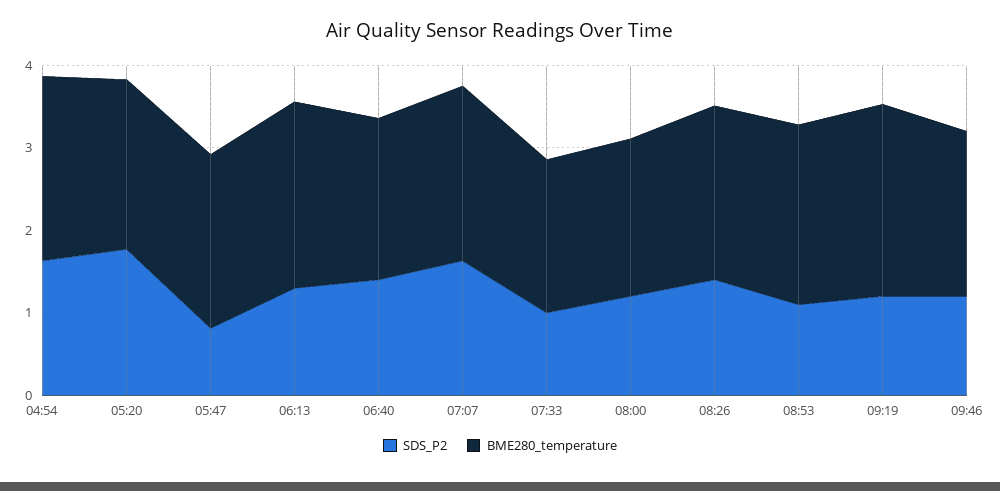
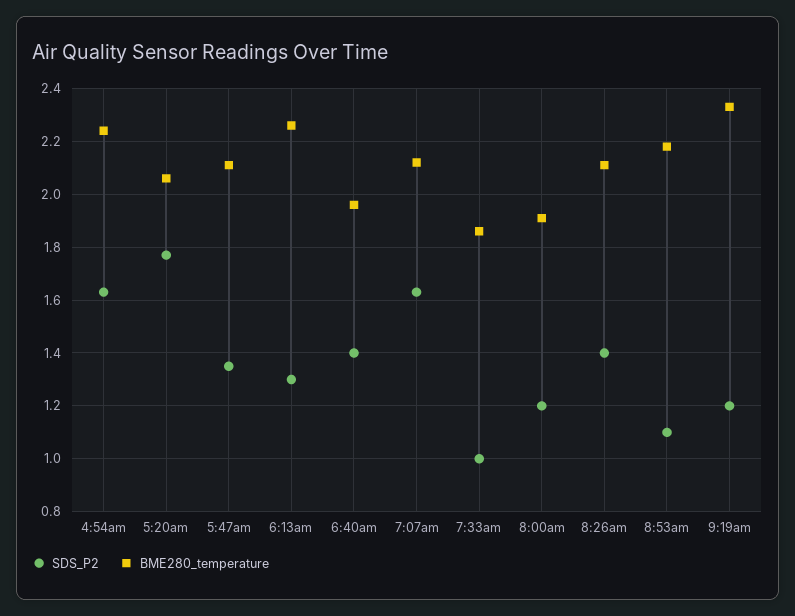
  {
    "SDS_P2": {
      "04:54": 1.65,
      "05:20": 1.75,
-     "05:47": 0.8,
+     "05:47": 1.35,
      "06:13": 1.3,
      "06:40": 1.4,
      "07:07": 1.65,
      "07:33": 1,
      "08:00": 1.2,
      "08:26": 1.4,
      "08:53": 1.1,
-     "09:19": 1.2,
+     "09:19": 1.2
-     "09:46": 1.2
    },
    "BME280_temperature": {
      "04:54": 2.25,
      "05:20": 2.05,
      "05:47": 2.1,
      "06:13": 2.25,
      "06:40": 1.95,
      "07:07": 2.1,
      "07:33": 1.85,
      "08:00": 1.9,
      "08:26": 2.1,
      "08:53": 2.2,
-     "09:19": 2.35,
+     "09:19": 2.35
-     "09:46": 2
    }
  }

